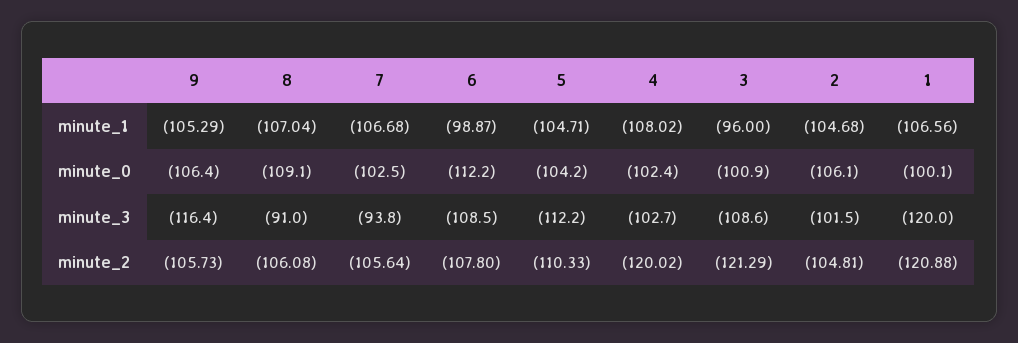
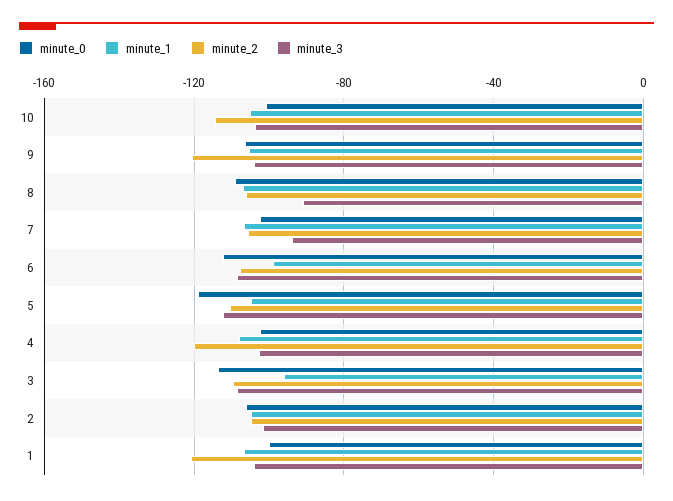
  {
    "minute_1": {
      "9": -105.29,
      "8": -107.04,
      "7": -106.68,
      "6": -98.87,
      "5": -104.71,
      "4": -108.02,
      "3": -96,
      "2": -104.68,
-     "1": -106.56
+     "1": -106.56,
+     "10": -105
    },
    "minute_0": {
      "9": -106.4,
      "8": -109.1,
      "7": -102.5,
      "6": -112.2,
-     "5": -104.2,
+     "5": -120,
      "4": -102.4,
-     "3": -100.9,
+     "3": -115,
      "2": -106.1,
-     "1": -100.1
+     "1": -100.1,
+     "10": -100
    },
    "minute_3": {
-     "9": -116.4,
+     "9": -105,
      "8": -91,
      "7": -93.8,
      "6": -108.5,
      "5": -112.2,
      "4": -102.7,
      "3": -108.6,
      "2": -101.5,
-     "1": -120
+     "1": -105,
+     "10": -105
    },
    "minute_2": {
-     "9": -105.73,
+     "9": -120,
      "8": -106.08,
      "7": -105.64,
      "6": -107.8,
      "5": -110.33,
      "4": -120.02,
-     "3": -121.29,
+     "3": -110,
      "2": -104.81,
-     "1": -120.88
+     "1": -120.88,
+     "10": -115
    }
  }

